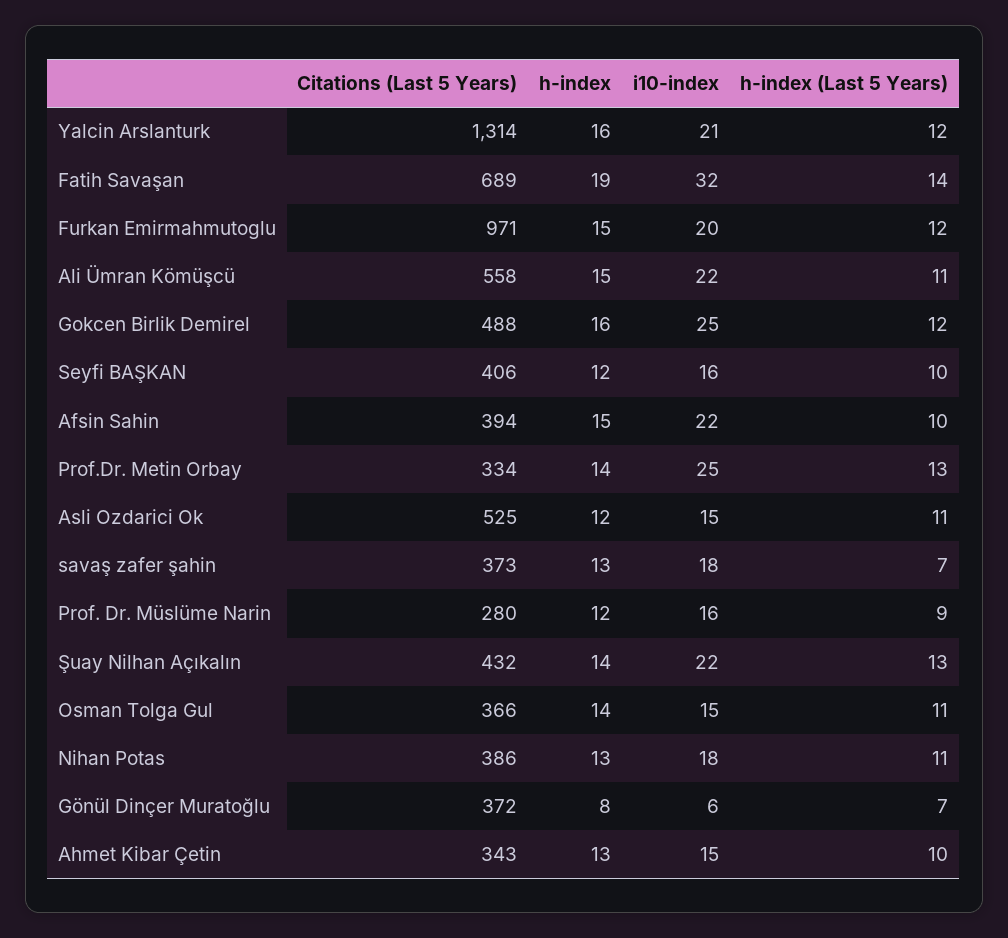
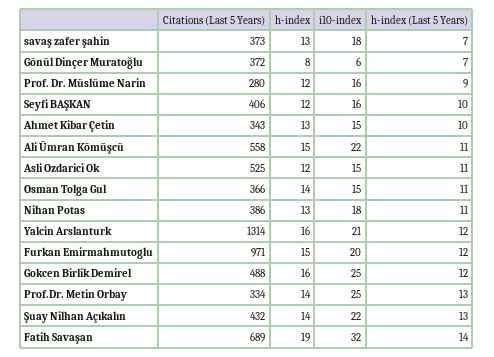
  {
    "Citations (Last 5 Years)": {
      "Yalcin Arslanturk": 1314,
      "Fatih Savaşan": 689,
      "Furkan Emirmahmutoglu": 971,
      "Ali Ümran Kömüşcü": 558,
      "Gokcen Birlik Demirel": 488,
      "Seyfi BAŞKAN": 406,
-     "Afsin Sahin": 394,
      "Prof.Dr. Metin Orbay": 334,
      "Asli Ozdarici Ok": 525,
      "savaş zafer şahin": 373,
      "Prof. Dr. Müslüme Narin": 280,
      "Şuay Nilhan Açıkalın": 432,
      "Osman Tolga Gul": 366,
      "Nihan Potas": 386,
      "Gönül Dinçer Muratoğlu": 372,
      "Ahmet Kibar Çetin": 343
    },
    "h-index": {
      "Yalcin Arslanturk": 16,
      "Fatih Savaşan": 19,
      "Furkan Emirmahmutoglu": 15,
      "Ali Ümran Kömüşcü": 15,
      "Gokcen Birlik Demirel": 16,
      "Seyfi BAŞKAN": 12,
-     "Afsin Sahin": 15,
      "Prof.Dr. Metin Orbay": 14,
      "Asli Ozdarici Ok": 12,
      "savaş zafer şahin": 13,
      "Prof. Dr. Müslüme Narin": 12,
      "Şuay Nilhan Açıkalın": 14,
      "Osman Tolga Gul": 14,
      "Nihan Potas": 13,
      "Gönül Dinçer Muratoğlu": 8,
      "Ahmet Kibar Çetin": 13
    },
    "i10-index": {
      "Yalcin Arslanturk": 21,
      "Fatih Savaşan": 32,
      "Furkan Emirmahmutoglu": 20,
      "Ali Ümran Kömüşcü": 22,
      "Gokcen Birlik Demirel": 25,
      "Seyfi BAŞKAN": 16,
-     "Afsin Sahin": 22,
      "Prof.Dr. Metin Orbay": 25,
      "Asli Ozdarici Ok": 15,
      "savaş zafer şahin": 18,
      "Prof. Dr. Müslüme Narin": 16,
      "Şuay Nilhan Açıkalın": 22,
      "Osman Tolga Gul": 15,
      "Nihan Potas": 18,
      "Gönül Dinçer Muratoğlu": 6,
      "Ahmet Kibar Çetin": 15
    },
    "h-index (Last 5 Years)": {
      "Yalcin Arslanturk": 12,
      "Fatih Savaşan": 14,
      "Furkan Emirmahmutoglu": 12,
      "Ali Ümran Kömüşcü": 11,
      "Gokcen Birlik Demirel": 12,
      "Seyfi BAŞKAN": 10,
-     "Afsin Sahin": 10,
      "Prof.Dr. Metin Orbay": 13,
      "Asli Ozdarici Ok": 11,
      "savaş zafer şahin": 7,
      "Prof. Dr. Müslüme Narin": 9,
      "Şuay Nilhan Açıkalın": 13,
      "Osman Tolga Gul": 11,
      "Nihan Potas": 11,
      "Gönül Dinçer Muratoğlu": 7,
      "Ahmet Kibar Çetin": 10
    }
  }

